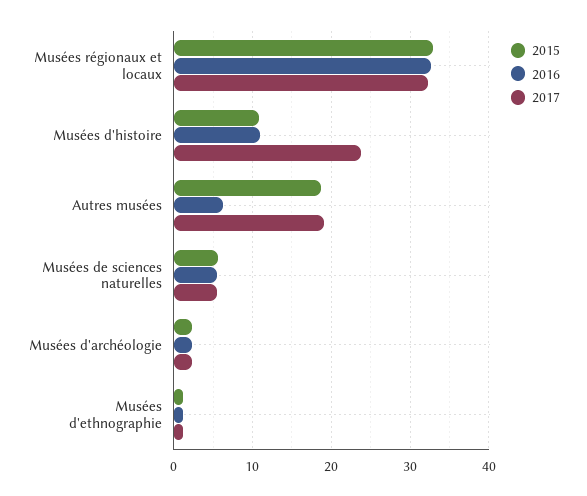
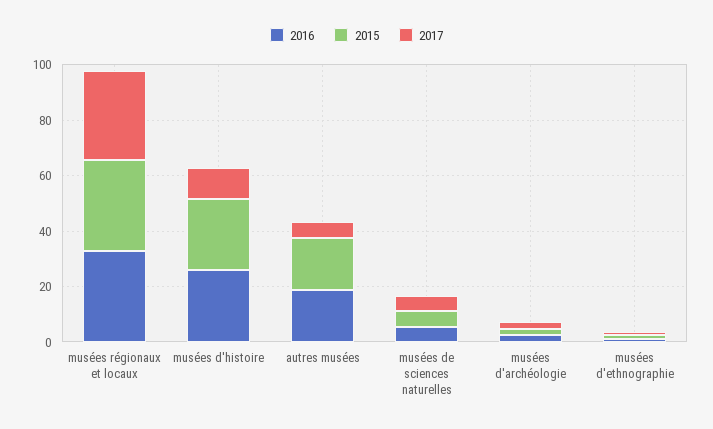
  {
    "2015": {
      "Musées régionaux et locaux": 33,
-     "Musées d'histoire": 11,
+     "Musées d'histoire": 25,
      "Autres musées": 19,
      "Musées de sciences naturelles": 6,
      "Musées d'archéologie": 2,
      "Musées d'ethnographie": 1
    },
    "2016": {
      "Musées régionaux et locaux": 33,
-     "Musées d'histoire": 11,
+     "Musées d'histoire": 25,
-     "Autres musées": 6,
+     "Autres musées": 20,
      "Musées de sciences naturelles": 6,
      "Musées d'archéologie": 2,
      "Musées d'ethnographie": 1
    },
    "2017": {
      "Musées régionaux et locaux": 32,
-     "Musées d'histoire": 24,
+     "Musées d'histoire": 10,
-     "Autres musées": 19,
+     "Autres musées": 5,
      "Musées de sciences naturelles": 6,
      "Musées d'archéologie": 2,
      "Musées d'ethnographie": 1
    }
  }

